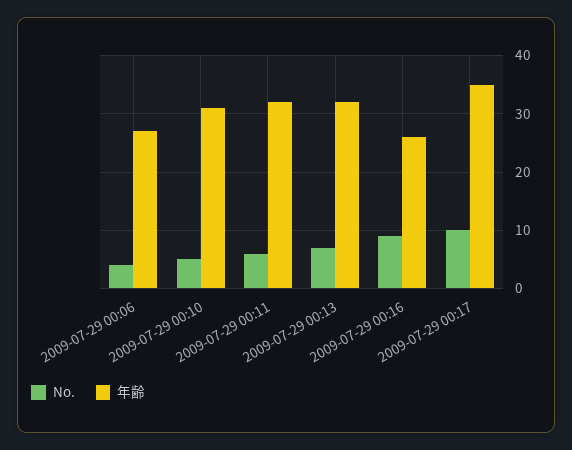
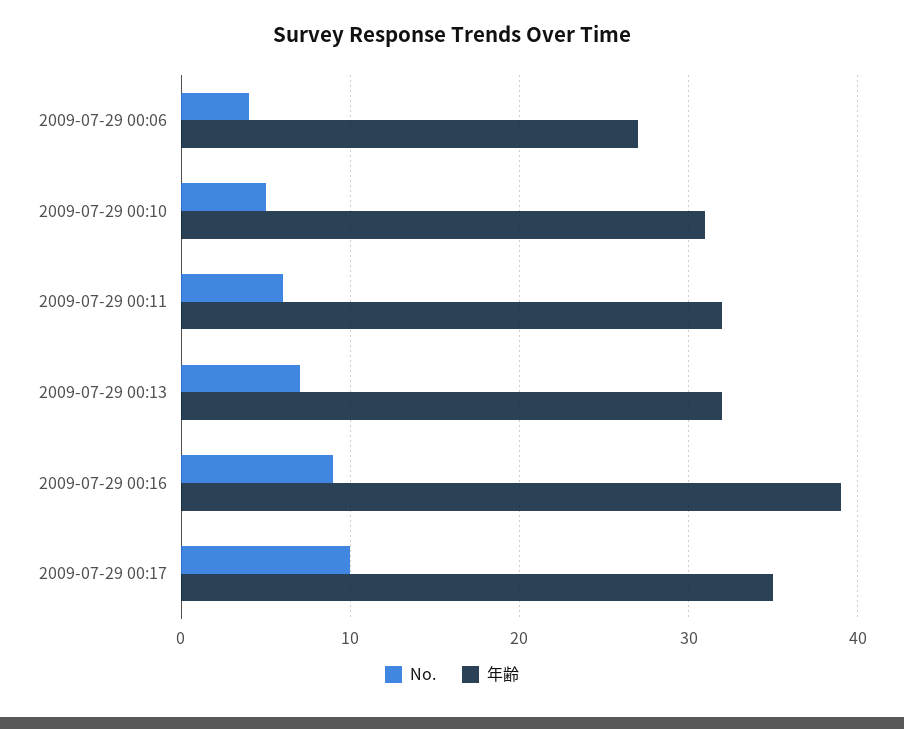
  {
    "No.": {
      "2009-07-29 00:06": 4,
      "2009-07-29 00:10": 5,
      "2009-07-29 00:11": 6,
      "2009-07-29 00:13": 7,
      "2009-07-29 00:16": 9,
      "2009-07-29 00:17": 10
    },
    "年齢": {
      "2009-07-29 00:06": 27,
      "2009-07-29 00:10": 31,
      "2009-07-29 00:11": 32,
      "2009-07-29 00:13": 32,
-     "2009-07-29 00:16": 25,
+     "2009-07-29 00:16": 39,
      "2009-07-29 00:17": 35
    }
  }

